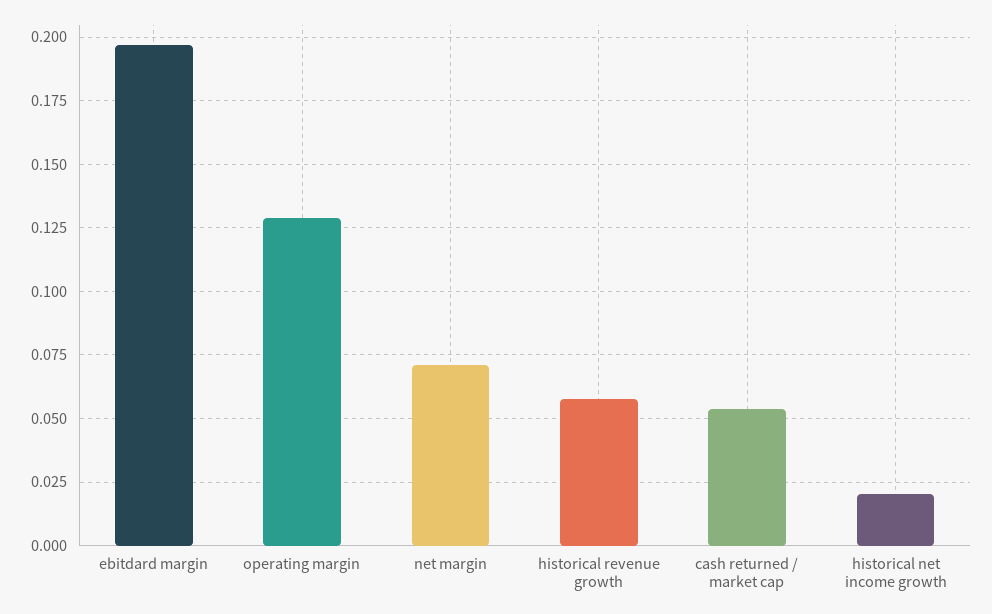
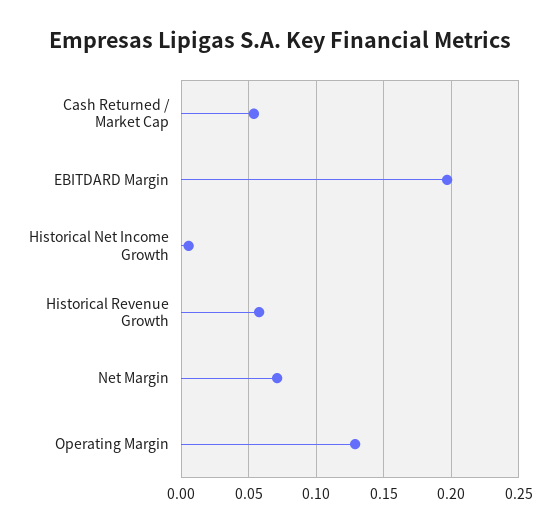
  {
    "ebitdard margin": 0.1975,
    "operating margin": 0.13,
    "net margin": 0.07,
    "historical revenue growth": 0.0575,
    "cash returned / market cap": 0.0525,
-   "historical net income growth": 0.02
+   "historical net income growth": 0.005
  }

